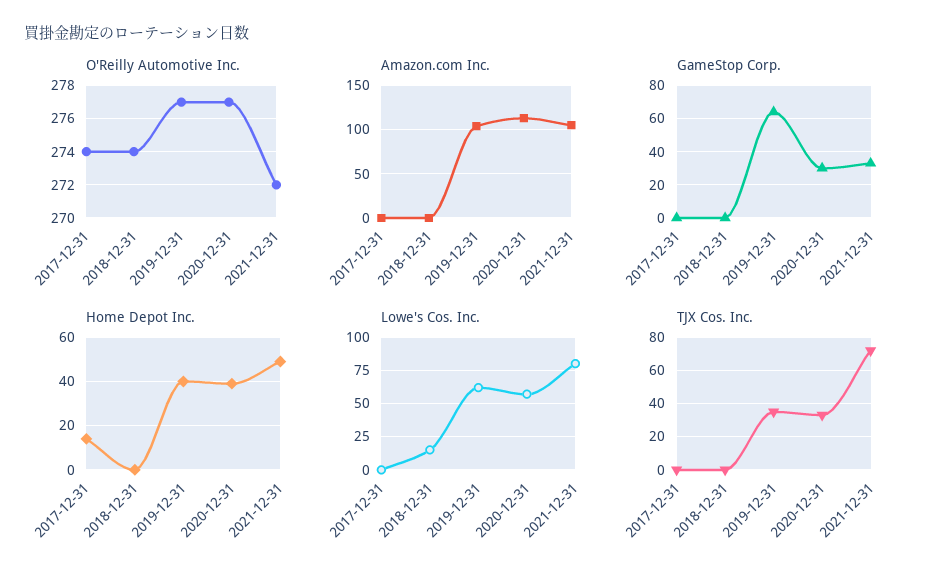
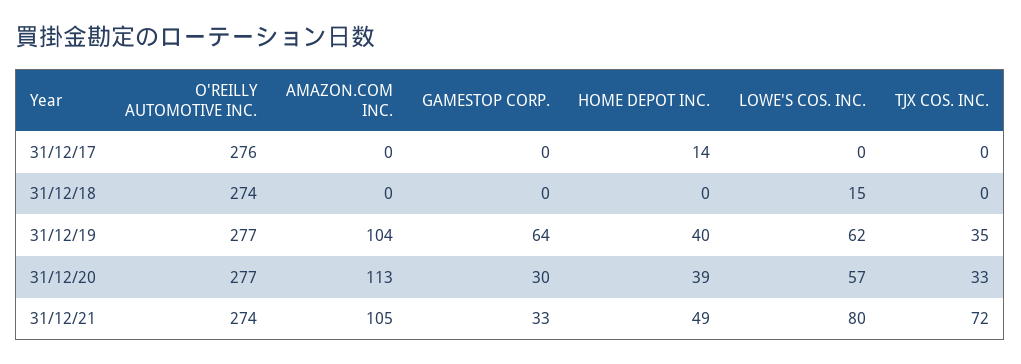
  {
    "O'Reilly Automotive Inc.": {
-     "2017-12-31": 274,
+     "2017-12-31": 276,
      "2018-12-31": 274,
      "2019-12-31": 277,
      "2020-12-31": 277,
-     "2021-12-31": 272
+     "2021-12-31": 274
    },
    "Amazon.com Inc.": {
      "2017-12-31": 0,
      "2018-12-31": 0,
      "2019-12-31": 104,
      "2020-12-31": 113,
      "2021-12-31": 105
    },
    "GameStop Corp.": {
      "2017-12-31": 0,
      "2018-12-31": 0,
      "2019-12-31": 64,
      "2020-12-31": 30,
      "2021-12-31": 33
    },
    "Home Depot Inc.": {
      "2017-12-31": 14,
      "2018-12-31": 0,
      "2019-12-31": 40,
      "2020-12-31": 39,
      "2021-12-31": 49
    },
    "Lowe's Cos. Inc.": {
      "2017-12-31": 0,
      "2018-12-31": 15,
      "2019-12-31": 62,
      "2020-12-31": 57,
      "2021-12-31": 80
    },
    "TJX Cos. Inc.": {
      "2017-12-31": 0,
      "2018-12-31": 0,
      "2019-12-31": 35,
      "2020-12-31": 33,
      "2021-12-31": 72
    }
  }

